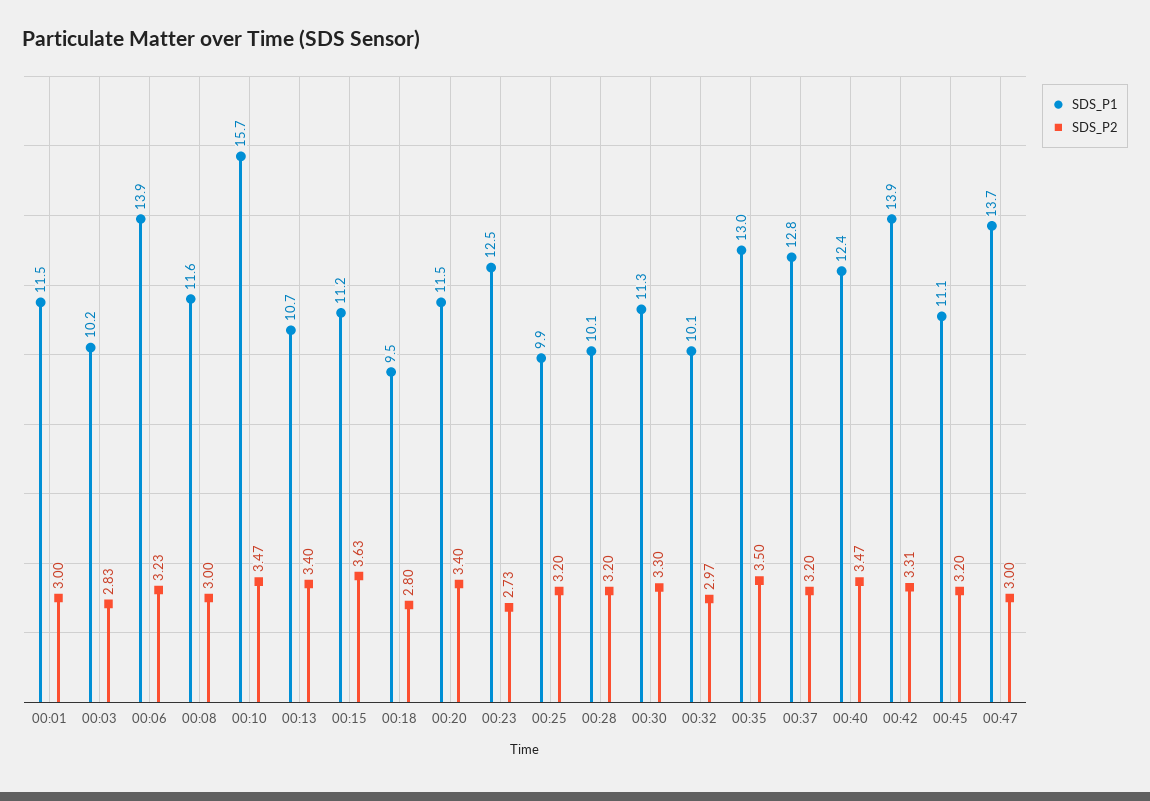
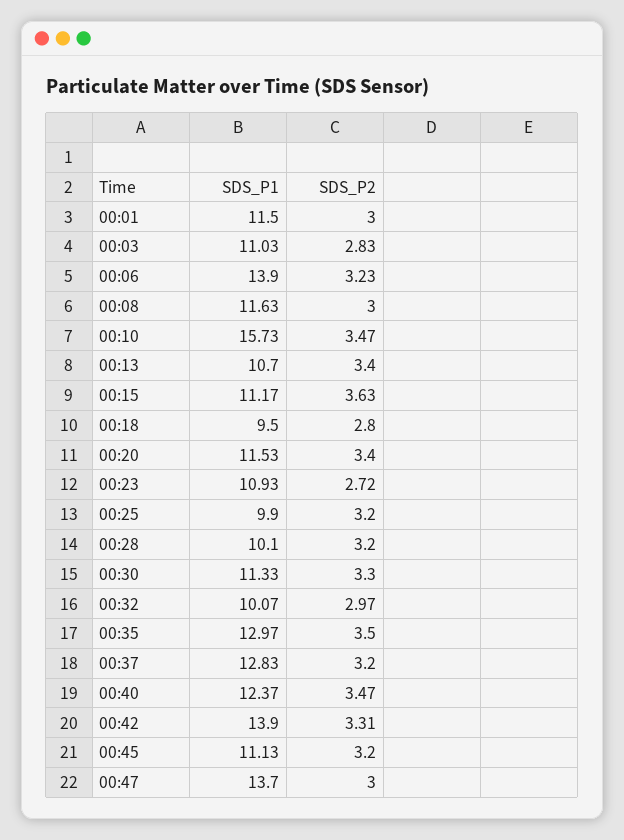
  {
    "SDS_P1": {
      "00:01": 11.5,
-     "00:03": 10.2,
+     "00:03": 11.03,
      "00:06": 13.9,
      "00:08": 11.63,
      "00:10": 15.73,
      "00:13": 10.7,
      "00:15": 11.17,
      "00:18": 9.5,
      "00:20": 11.53,
-     "00:23": 12.5,
+     "00:23": 10.93,
      "00:25": 9.9,
      "00:28": 10.1,
      "00:30": 11.33,
      "00:32": 10.07,
      "00:35": 12.97,
      "00:37": 12.83,
      "00:40": 12.37,
      "00:42": 13.9,
      "00:45": 11.13,
      "00:47": 13.7
    },
    "SDS_P2": {
      "00:01": 3,
      "00:03": 2.83,
      "00:06": 3.23,
      "00:08": 3,
      "00:10": 3.47,
      "00:13": 3.4,
      "00:15": 3.63,
      "00:18": 2.8,
      "00:20": 3.4,
-     "00:23": 2.73,
+     "00:23": 2.72,
      "00:25": 3.2,
      "00:28": 3.2,
      "00:30": 3.3,
      "00:32": 2.97,
      "00:35": 3.5,
      "00:37": 3.2,
      "00:40": 3.47,
      "00:42": 3.31,
      "00:45": 3.2,
      "00:47": 3
    }
  }

